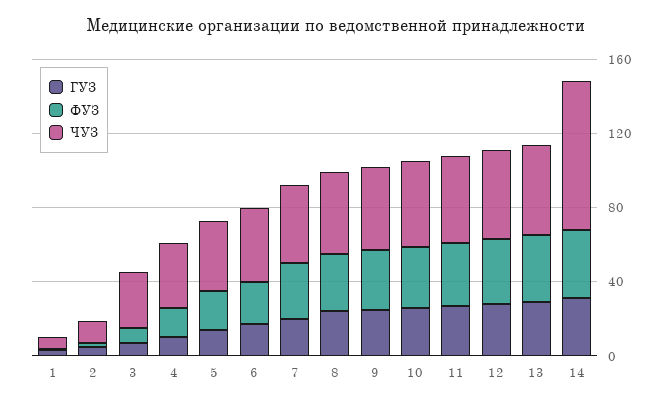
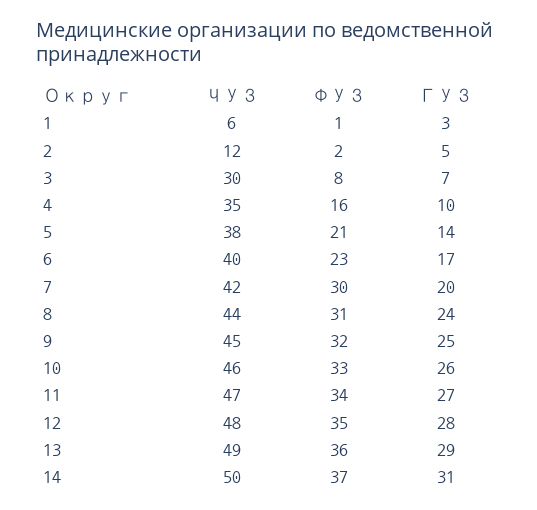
  {
    "ГУЗ": {
      "1": 3,
      "2": 5,
      "3": 7,
      "4": 10,
      "5": 14,
      "6": 17,
      "7": 20,
      "8": 24,
      "9": 25,
      "10": 26,
      "11": 27,
      "12": 28,
      "13": 29,
      "14": 31
    },
    "ФУЗ": {
      "1": 1,
      "2": 2,
      "3": 8,
      "4": 16,
      "5": 21,
      "6": 23,
      "7": 30,
      "8": 31,
      "9": 32,
      "10": 33,
      "11": 34,
      "12": 35,
      "13": 36,
      "14": 37
    },
    "ЧУЗ": {
      "1": 6,
      "2": 12,
      "3": 30,
      "4": 35,
      "5": 38,
      "6": 40,
      "7": 42,
      "8": 44,
      "9": 45,
      "10": 46,
      "11": 47,
      "12": 48,
      "13": 49,
-     "14": 80
+     "14": 50
    }
  }

